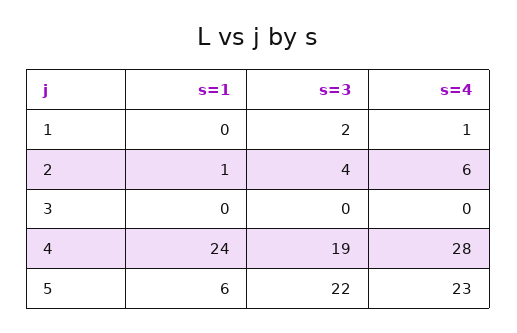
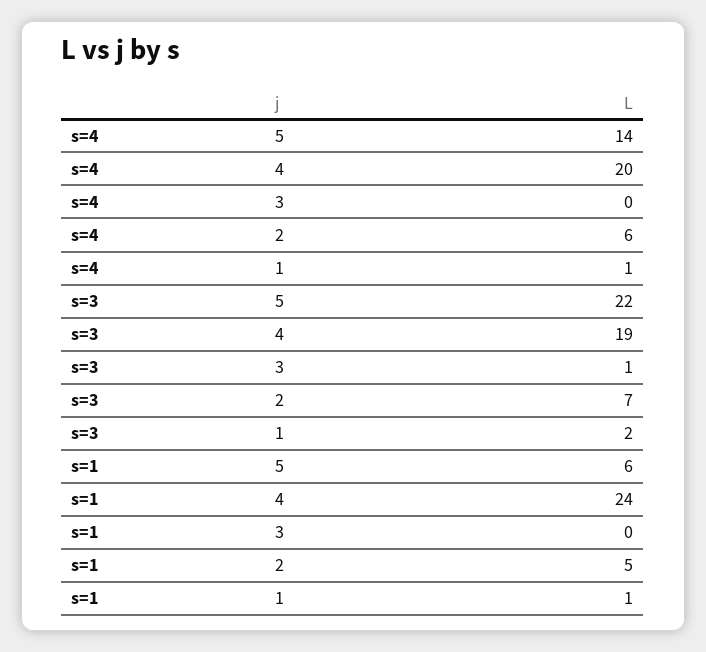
  {
    "s=1": {
-     "1": 0,
+     "1": 1,
-     "2": 1,
+     "2": 5,
      "3": 0,
      "4": 24,
      "5": 6
    },
    "s=3": {
      "1": 2,
-     "2": 4,
+     "2": 7,
-     "3": 0,
+     "3": 1,
      "4": 19,
      "5": 22
    },
    "s=4": {
      "1": 1,
      "2": 6,
      "3": 0,
-     "4": 28,
+     "4": 20,
-     "5": 23
+     "5": 14
    }
  }

